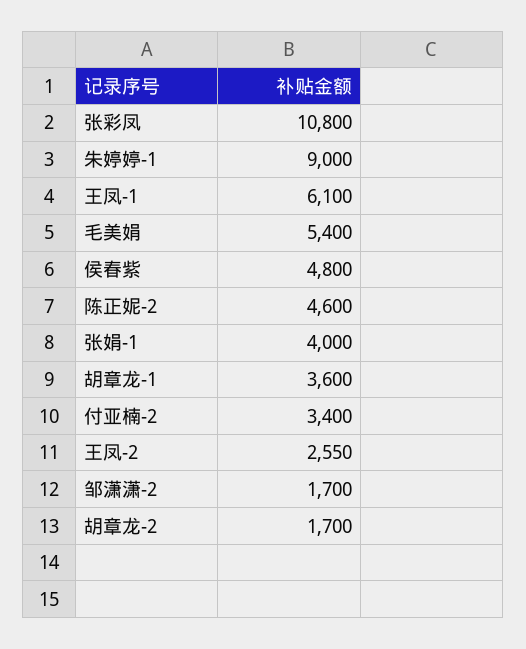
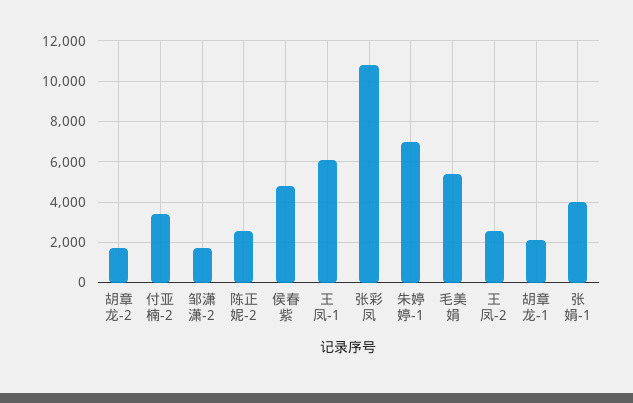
  {
    "张彩凤": 10800,
-   "朱婷婷-1": 9000,
+   "朱婷婷-1": 7000,
    "王凤-1": 6100,
    "毛美娟": 5400,
    "侯春紫": 4800,
-   "陈正妮-2": 4600,
+   "陈正妮-2": 2500,
    "张娟-1": 4000,
-   "胡章龙-1": 3600,
+   "胡章龙-1": 2000,
    "付亚楠-2": 3400,
    "王凤-2": 2550,
    "邹潇潇-2": 1700,
    "胡章龙-2": 1700
  }

